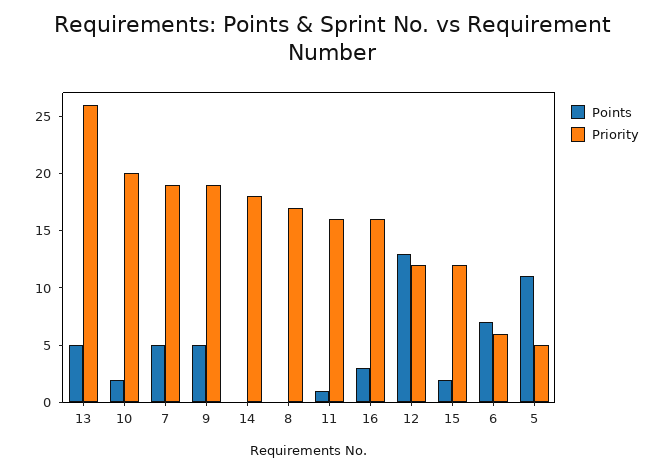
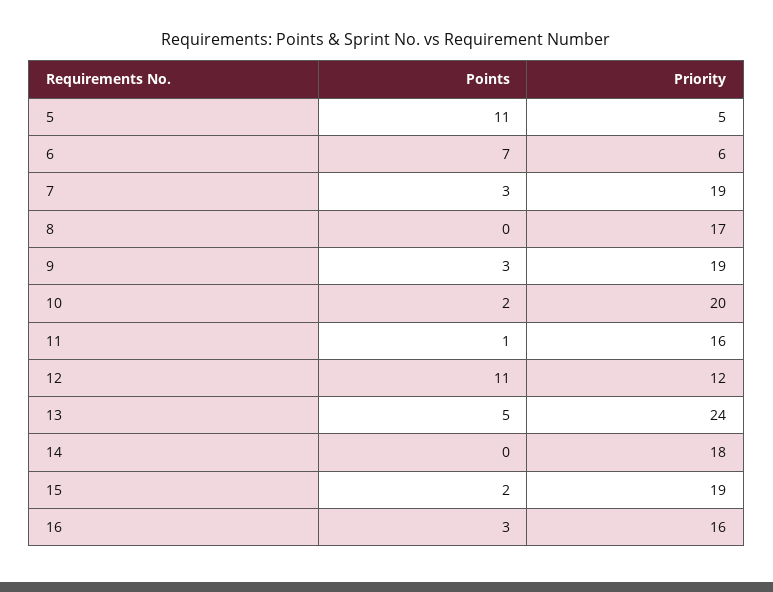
  {
    "Points": {
      "13": 5,
      "10": 2,
-     "7": 5,
+     "7": 3,
-     "9": 5,
+     "9": 3,
      "14": 0,
      "8": 0,
      "11": 1,
      "16": 3,
-     "12": 13,
+     "12": 11,
      "15": 2,
      "6": 7,
      "5": 11
    },
    "Priority": {
-     "13": 26,
+     "13": 24,
      "10": 20,
      "7": 19,
      "9": 19,
      "14": 18,
      "8": 17,
      "11": 16,
      "16": 16,
      "12": 12,
-     "15": 12,
+     "15": 19,
      "6": 6,
      "5": 5
    }
  }

